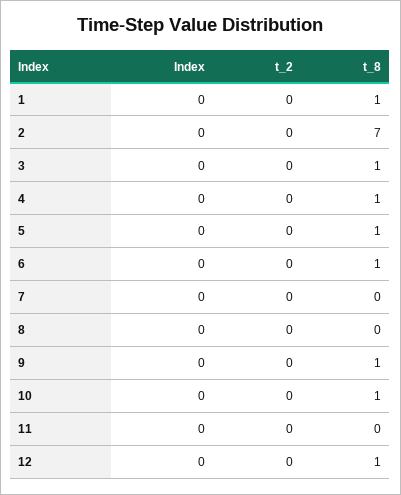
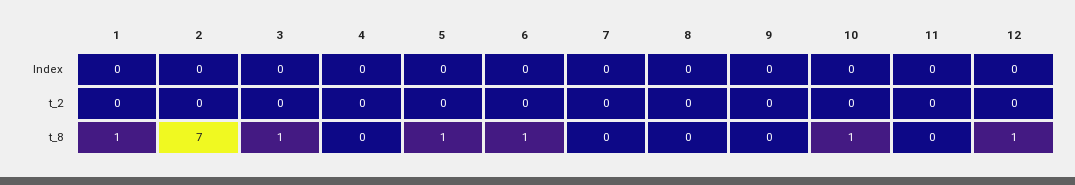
  {
    "Index": {
      "1": 0,
      "2": 0,
      "3": 0,
      "4": 0,
      "5": 0,
      "6": 0,
      "7": 0,
      "8": 0,
      "9": 0,
      "10": 0,
      "11": 0,
      "12": 0
    },
    "t_2": {
      "1": 0,
      "2": 0,
      "3": 0,
      "4": 0,
      "5": 0,
      "6": 0,
      "7": 0,
      "8": 0,
      "9": 0,
      "10": 0,
      "11": 0,
      "12": 0
    },
    "t_8": {
      "1": 1,
      "2": 7,
      "3": 1,
-     "4": 1,
+     "4": 0,
      "5": 1,
      "6": 1,
      "7": 0,
      "8": 0,
-     "9": 1,
+     "9": 0,
      "10": 1,
      "11": 0,
      "12": 1
    }
  }

